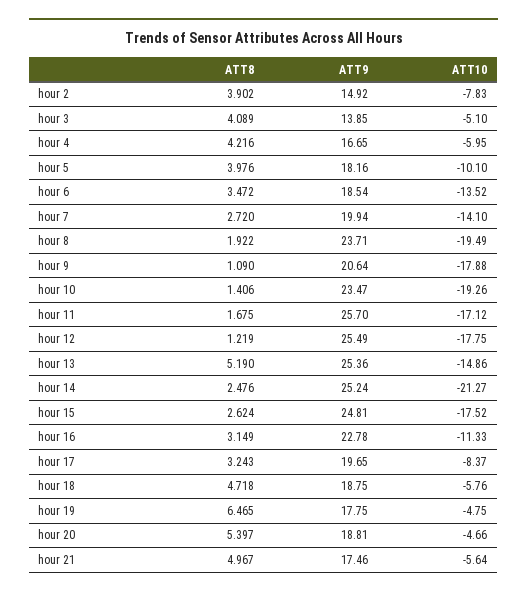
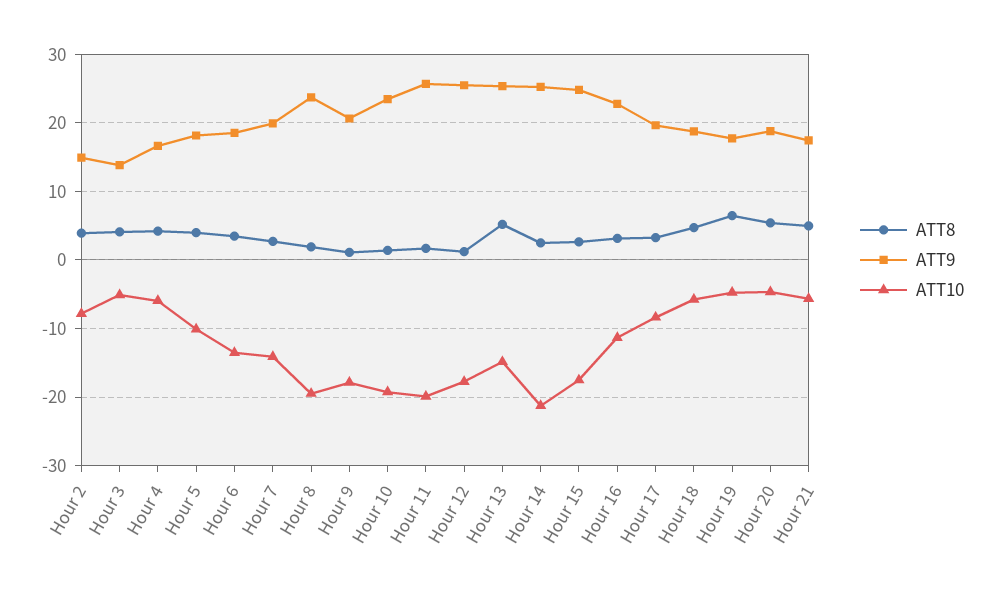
  {
    "ATT8": {
      "hour 2": 3.902,
      "hour 3": 4.089,
      "hour 4": 4.216,
      "hour 5": 3.976,
      "hour 6": 3.472,
      "hour 7": 2.72,
      "hour 8": 1.922,
      "hour 9": 1.09,
      "hour 10": 1.406,
      "hour 11": 1.675,
      "hour 12": 1.219,
      "hour 13": 5.19,
      "hour 14": 2.476,
      "hour 15": 2.624,
      "hour 16": 3.149,
      "hour 17": 3.243,
      "hour 18": 4.718,
      "hour 19": 6.465,
      "hour 20": 5.397,
      "hour 21": 4.967
    },
    "ATT9": {
      "hour 2": 14.92,
      "hour 3": 13.85,
      "hour 4": 16.65,
      "hour 5": 18.16,
      "hour 6": 18.54,
      "hour 7": 19.94,
      "hour 8": 23.71,
      "hour 9": 20.64,
      "hour 10": 23.47,
      "hour 11": 25.7,
      "hour 12": 25.49,
      "hour 13": 25.36,
      "hour 14": 25.24,
      "hour 15": 24.81,
      "hour 16": 22.78,
      "hour 17": 19.65,
      "hour 18": 18.75,
      "hour 19": 17.75,
      "hour 20": 18.81,
      "hour 21": 17.46
    },
    "ATT10": {
      "hour 2": -7.83,
      "hour 3": -5.1,
      "hour 4": -5.95,
      "hour 5": -10.1,
      "hour 6": -13.52,
      "hour 7": -14.1,
      "hour 8": -19.49,
      "hour 9": -17.88,
      "hour 10": -19.26,
-     "hour 11": -17.12,
+     "hour 11": -20,
      "hour 12": -17.75,
      "hour 13": -14.86,
      "hour 14": -21.27,
      "hour 15": -17.52,
      "hour 16": -11.33,
      "hour 17": -8.37,
      "hour 18": -5.76,
      "hour 19": -4.75,
      "hour 20": -4.66,
      "hour 21": -5.64
    }
  }

